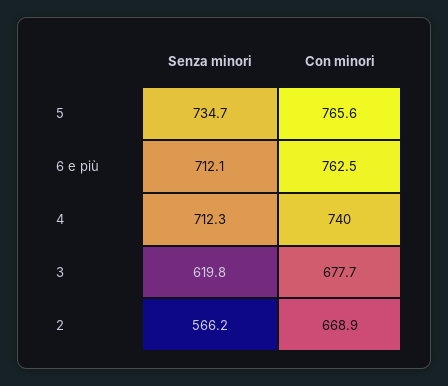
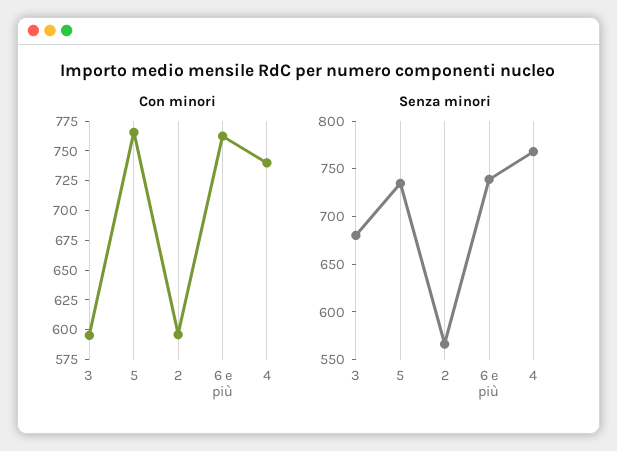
  {
    "Senza minori": {
      "5": 734.7,
-     "6 e più": 712.1,
+     "6 e più": 740,
-     "4": 712.3,
+     "4": 770,
-     "3": 619.8,
+     "3": 680,
      "2": 566.2
    },
    "Con minori": {
      "5": 765.6,
      "6 e più": 762.5,
      "4": 740,
-     "3": 677.7,
+     "3": 600,
-     "2": 668.9
+     "2": 600
    }
  }

